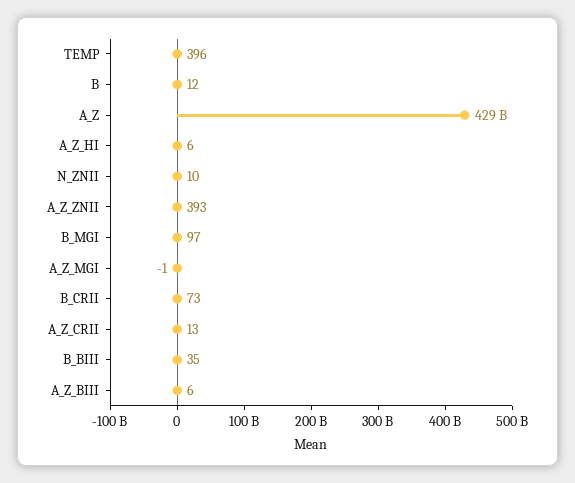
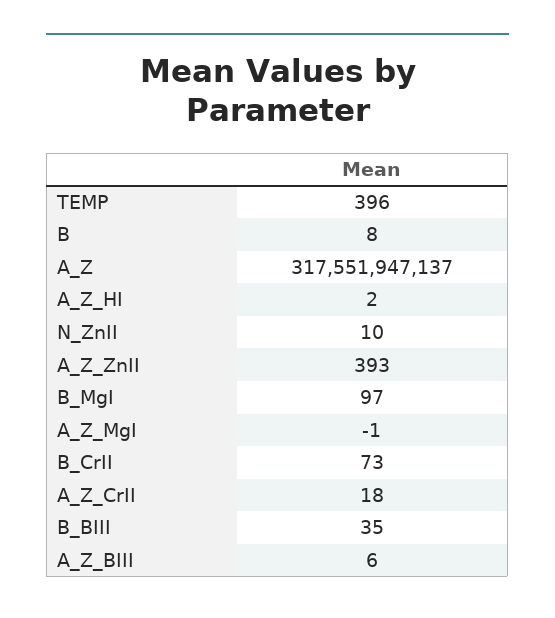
  {
    "TEMP": 396,
-   "B": 12,
+   "B": 8,
-   "A_Z": 429000000000,
+   "A_Z": 317551947137,
-   "A_Z_HI": 6,
+   "A_Z_HI": 2,
    "N_ZNII": 10,
    "A_Z_ZNII": 393,
    "B_MGI": 97,
    "A_Z_MGI": -1,
    "B_CRII": 73,
-   "A_Z_CRII": 13,
+   "A_Z_CRII": 18,
    "B_BIII": 35,
    "A_Z_BIII": 6
  }

